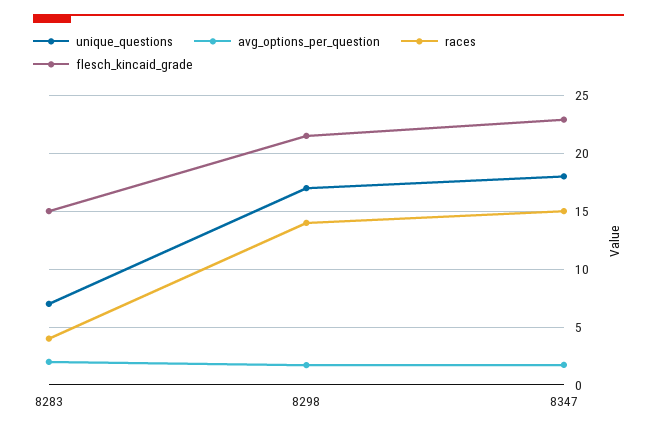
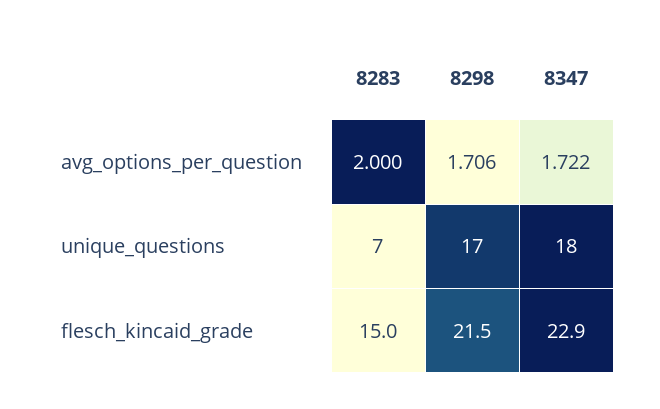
  {
    "unique_questions": {
      "8283": 7,
      "8298": 17,
      "8347": 18
    },
    "avg_options_per_question": {
      "8283": 2,
      "8298": 1.706,
      "8347": 1.722
    },
-   "races": {
-     "8283": 4,
-     "8298": 14,
-     "8347": 15
-   },
    "flesch_kincaid_grade": {
      "8283": 15,
      "8298": 21.5,
      "8347": 22.9
    }
  }

